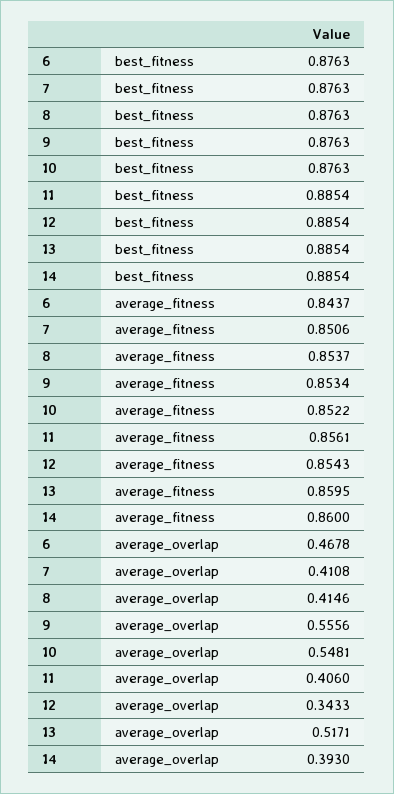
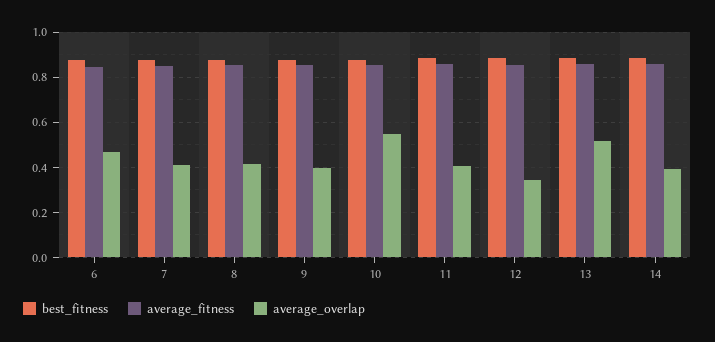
  {
    "best_fitness": {
      "6": 0.8763,
      "7": 0.8763,
      "8": 0.8763,
      "9": 0.8763,
      "10": 0.8763,
      "11": 0.8854,
      "12": 0.8854,
      "13": 0.8854,
      "14": 0.8854
    },
    "average_fitness": {
      "6": 0.8437,
      "7": 0.8506,
      "8": 0.8537,
      "9": 0.8534,
      "10": 0.8522,
      "11": 0.8561,
      "12": 0.8543,
      "13": 0.8595,
      "14": 0.86
    },
    "average_overlap": {
      "6": 0.4678,
      "7": 0.4108,
      "8": 0.4146,
-     "9": 0.5556,
+     "9": 0.4,
      "10": 0.5481,
      "11": 0.406,
      "12": 0.3433,
      "13": 0.5171,
      "14": 0.393
    }
  }

